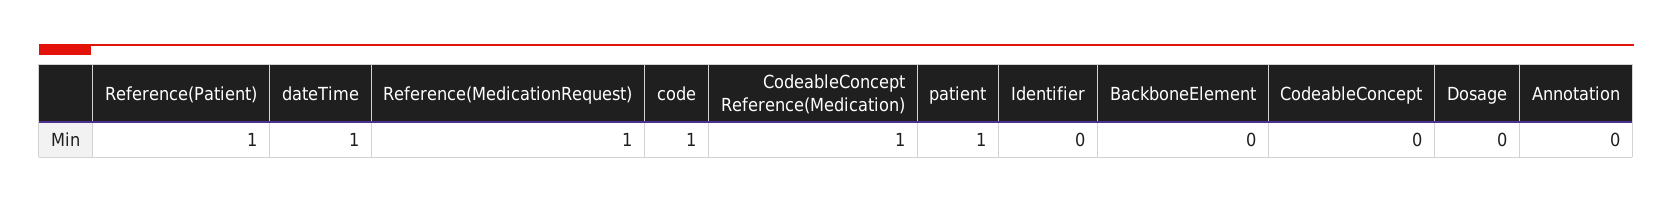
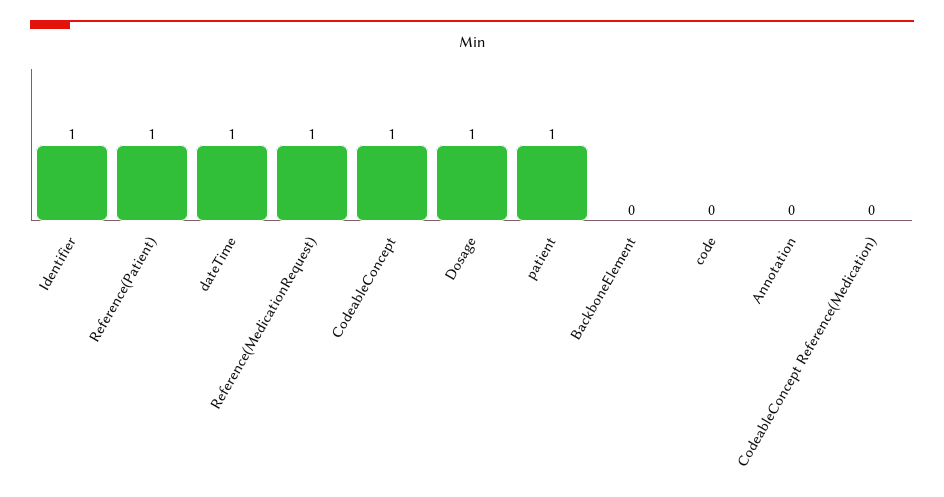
  {
    "Reference(Patient)": 1,
    "dateTime": 1,
    "Reference(MedicationRequest)": 1,
-   "code": 1,
+   "code": 0,
-   "CodeableConcept Reference(Medication)": 1,
+   "CodeableConcept Reference(Medication)": 0,
    "patient": 1,
-   "Identifier": 0,
+   "Identifier": 1,
    "BackboneElement": 0,
-   "CodeableConcept": 0,
+   "CodeableConcept": 1,
-   "Dosage": 0,
+   "Dosage": 1,
    "Annotation": 0
  }

